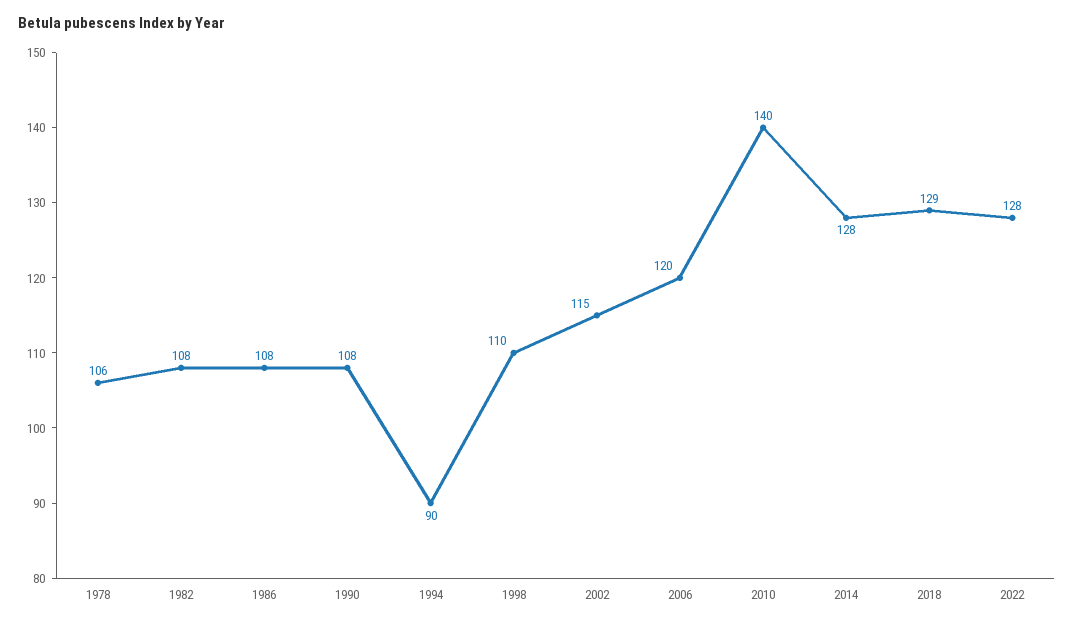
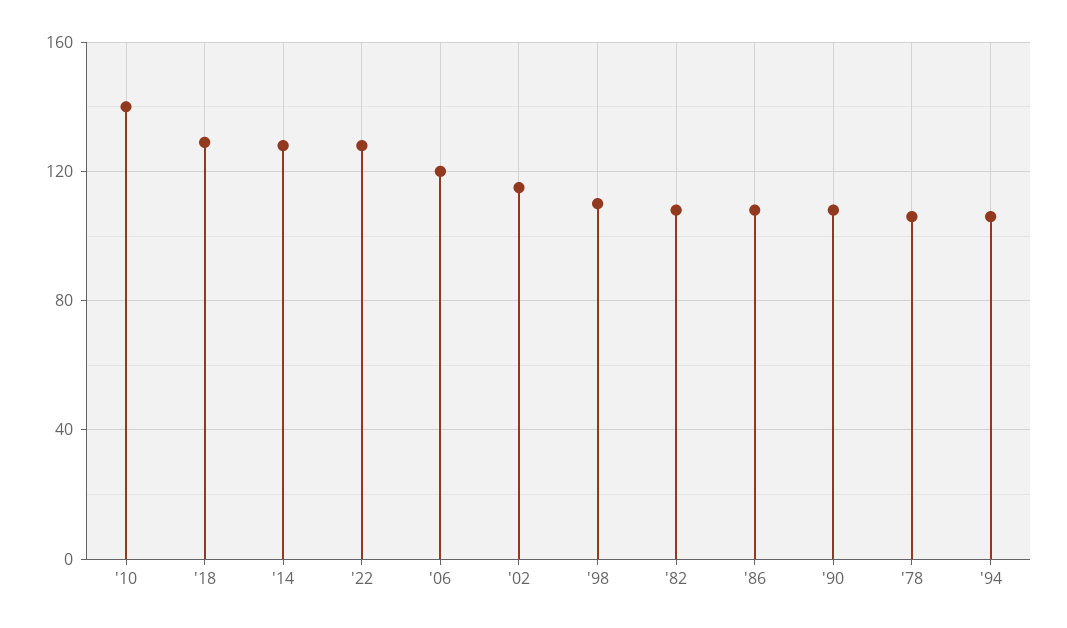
  {
    "1978": 106,
    "1982": 108,
    "1986": 108,
    "1990": 108,
-   "1994": 90,
+   "1994": 105,
    "1998": 110,
    "2002": 115,
    "2006": 120,
    "2010": 140,
    "2014": 128,
    "2018": 129,
    "2022": 128
  }

